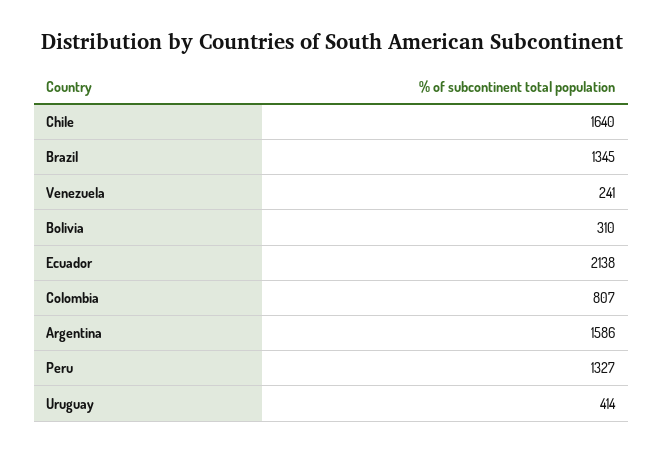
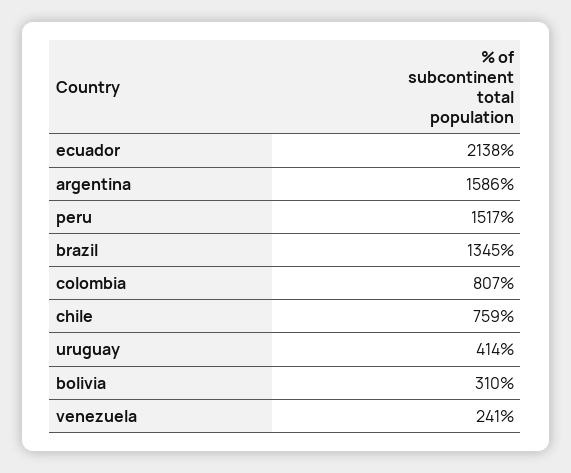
  {
-   "Chile": 1640,
+   "Chile": 759,
    "Brazil": 1345,
    "Venezuela": 241,
    "Bolivia": 310,
    "Ecuador": 2138,
    "Colombia": 807,
    "Argentina": 1586,
-   "Peru": 1327,
+   "Peru": 1517,
    "Uruguay": 414
  }

